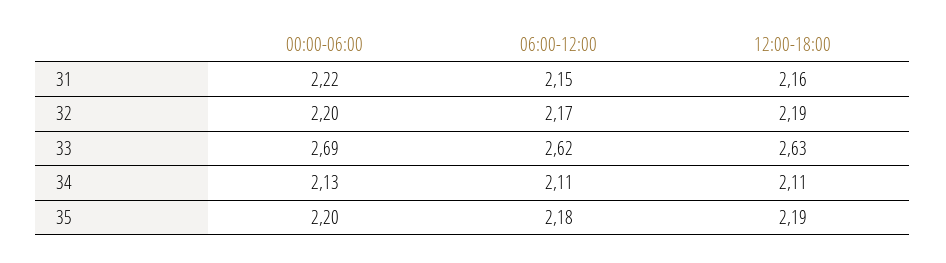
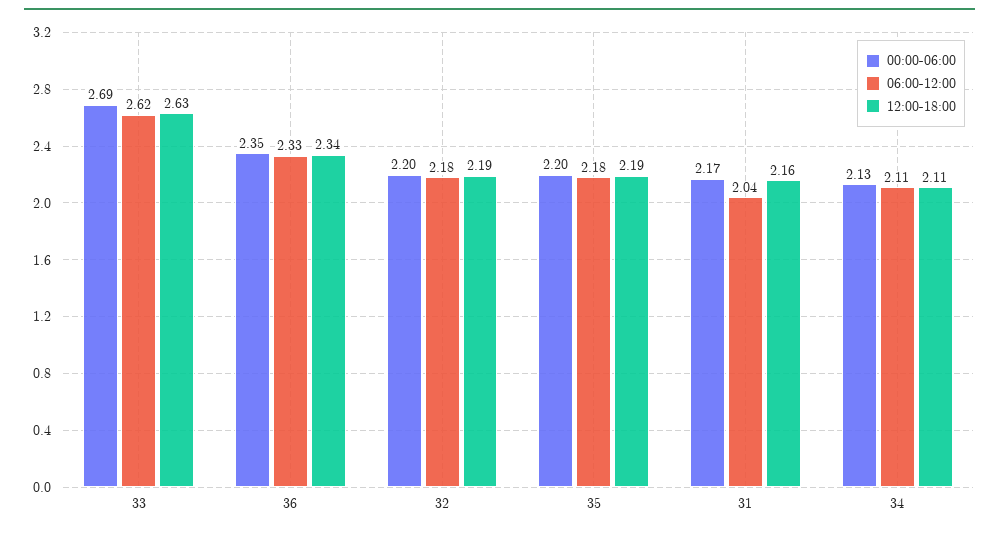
  {
    "00:00-06:00": {
-     "31": 2.22,
+     "31": 2.17,
      "32": 2.2,
      "33": 2.69,
      "34": 2.13,
-     "35": 2.2
+     "35": 2.2,
+     "36": 2.35
    },
    "06:00-12:00": {
-     "31": 2.15,
+     "31": 2.04,
-     "32": 2.17,
+     "32": 2.18,
      "33": 2.62,
      "34": 2.11,
-     "35": 2.18
+     "35": 2.18,
+     "36": 2.33
    },
    "12:00-18:00": {
      "31": 2.16,
      "32": 2.19,
      "33": 2.63,
      "34": 2.11,
-     "35": 2.19
+     "35": 2.19,
+     "36": 2.34
    }
  }

